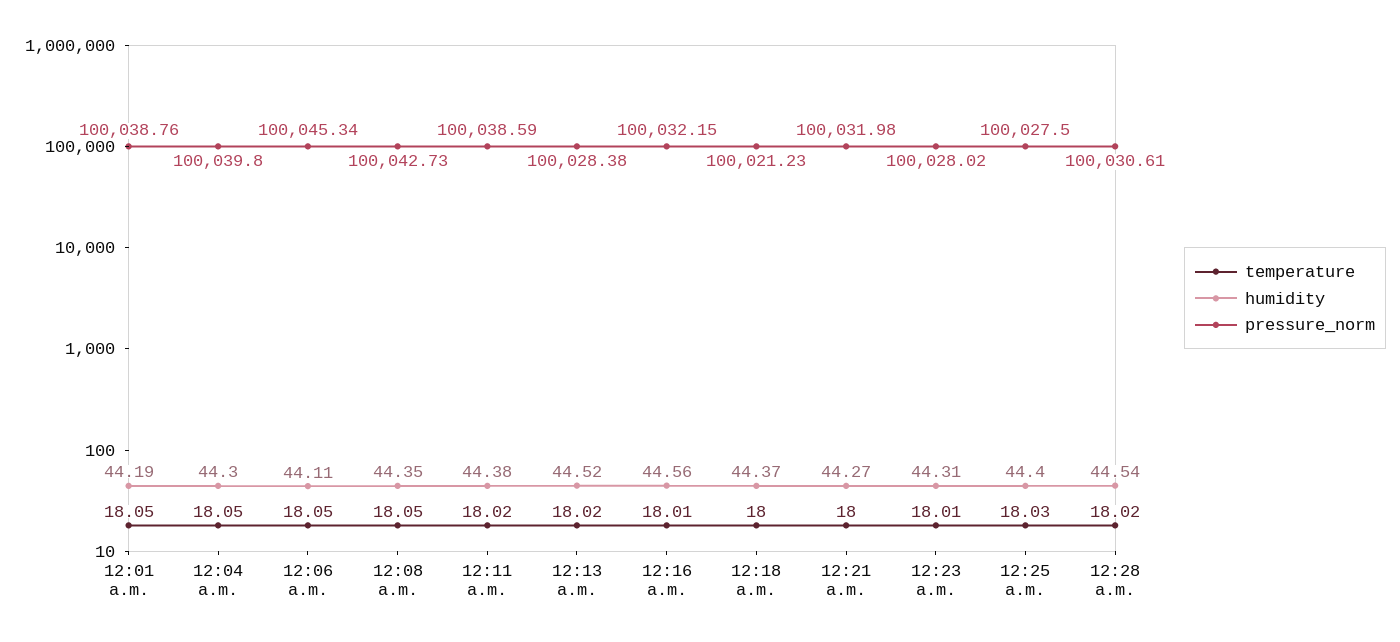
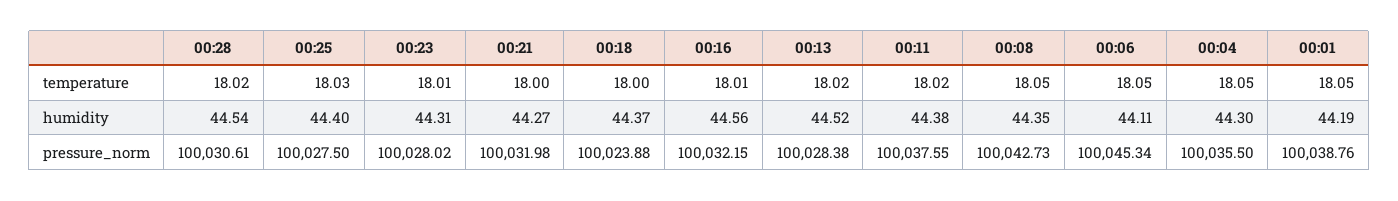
  {
    "temperature": {
      "12:01 a.m.": 18.05,
      "12:04 a.m.": 18.05,
      "12:06 a.m.": 18.05,
      "12:08 a.m.": 18.05,
      "12:11 a.m.": 18.02,
      "12:13 a.m.": 18.02,
      "12:16 a.m.": 18.01,
      "12:18 a.m.": 18,
      "12:21 a.m.": 18,
      "12:23 a.m.": 18.01,
      "12:25 a.m.": 18.03,
      "12:28 a.m.": 18.02
    },
    "humidity": {
      "12:01 a.m.": 44.19,
      "12:04 a.m.": 44.3,
      "12:06 a.m.": 44.11,
      "12:08 a.m.": 44.35,
      "12:11 a.m.": 44.38,
      "12:13 a.m.": 44.52,
      "12:16 a.m.": 44.56,
      "12:18 a.m.": 44.37,
      "12:21 a.m.": 44.27,
      "12:23 a.m.": 44.31,
      "12:25 a.m.": 44.4,
      "12:28 a.m.": 44.54
    },
    "pressure_norm": {
      "12:01 a.m.": 100038.76,
-     "12:04 a.m.": 100039.8,
+     "12:04 a.m.": 100035.5,
      "12:06 a.m.": 100045.34,
      "12:08 a.m.": 100042.73,
-     "12:11 a.m.": 100038.59,
+     "12:11 a.m.": 100037.55,
      "12:13 a.m.": 100028.38,
      "12:16 a.m.": 100032.15,
-     "12:18 a.m.": 100021.23,
+     "12:18 a.m.": 100023.88,
      "12:21 a.m.": 100031.98,
      "12:23 a.m.": 100028.02,
      "12:25 a.m.": 100027.5,
      "12:28 a.m.": 100030.61
    }
  }

